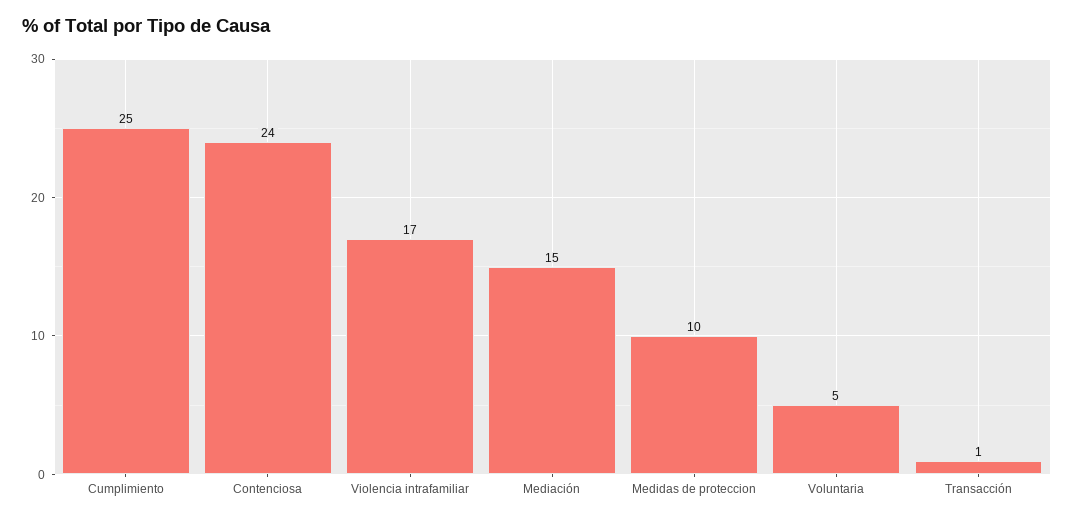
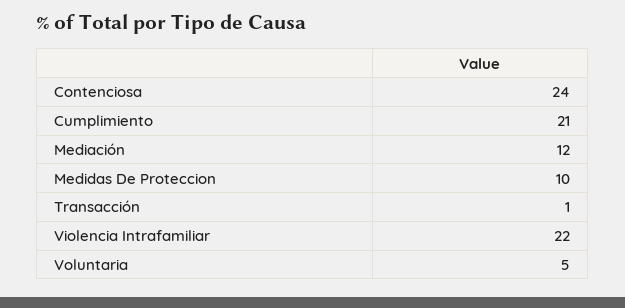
  {
-   "Cumplimiento": 25,
+   "Cumplimiento": 21,
    "Contenciosa": 24,
-   "Violencia intrafamiliar": 17,
+   "Violencia intrafamiliar": 22,
-   "Mediación": 15,
+   "Mediación": 12,
    "Medidas de proteccion": 10,
    "Voluntaria": 5,
    "Transacción": 1
  }

